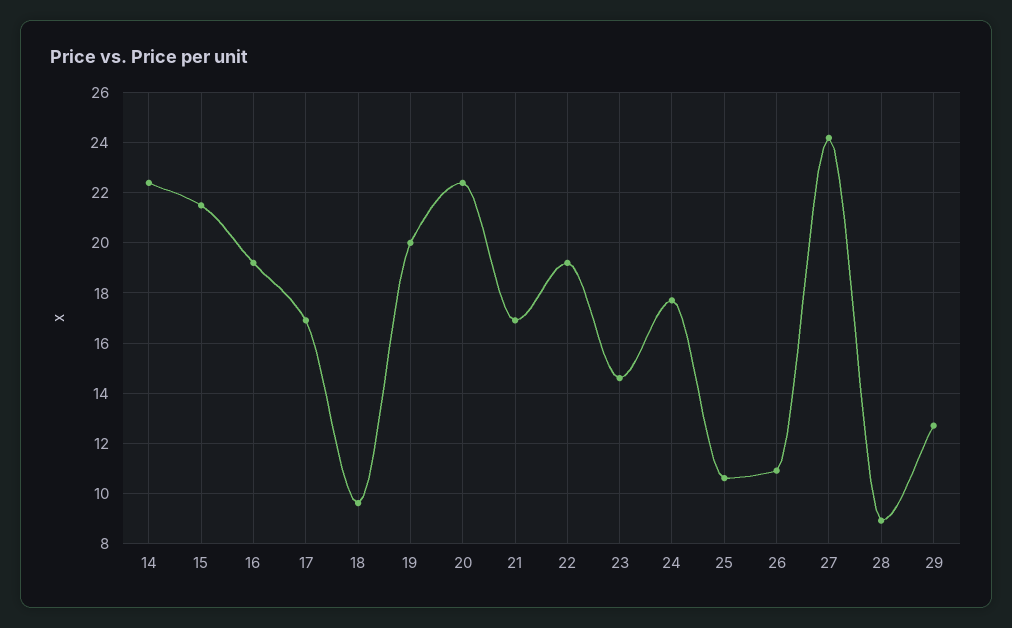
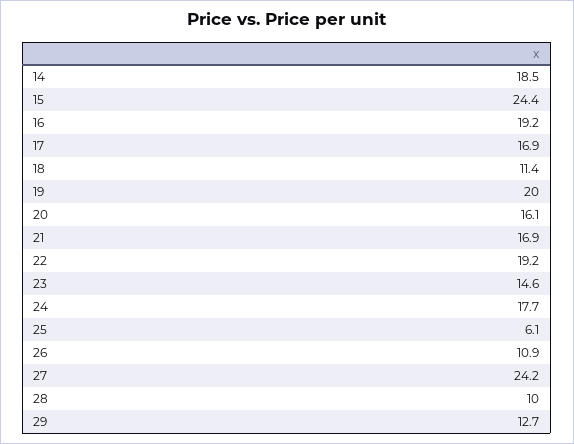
  {
-   "14": 22.5,
+   "14": 18.5,
-   "15": 21.5,
+   "15": 24.4,
    "16": 19.2,
    "17": 16.9,
-   "18": 9.5,
+   "18": 11.4,
    "19": 20,
-   "20": 22.5,
+   "20": 16.1,
    "21": 16.9,
    "22": 19.2,
    "23": 14.6,
    "24": 17.7,
-   "25": 10.5,
+   "25": 6.1,
    "26": 10.9,
    "27": 24.2,
-   "28": 9,
+   "28": 10,
    "29": 12.7
  }

